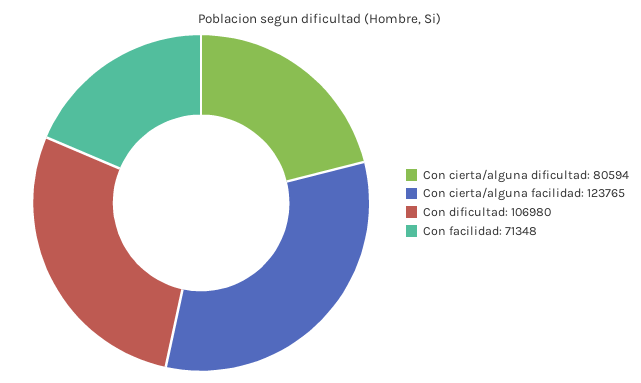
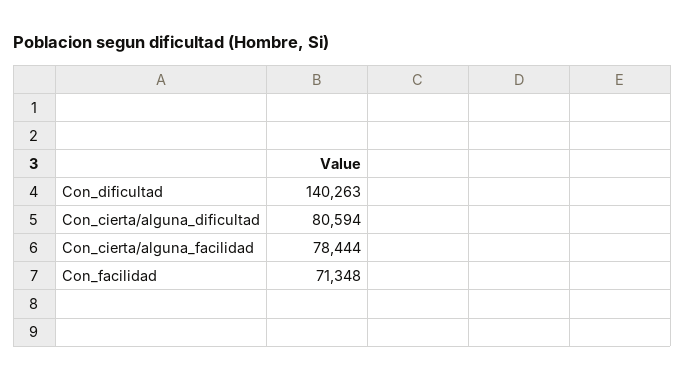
  {
    "Con cierta/alguna dificultad": 80594,
-   "Con cierta/alguna facilidad": 123765,
+   "Con cierta/alguna facilidad": 78444,
-   "Con dificultad": 106980,
+   "Con dificultad": 140263,
    "Con facilidad": 71348
  }

